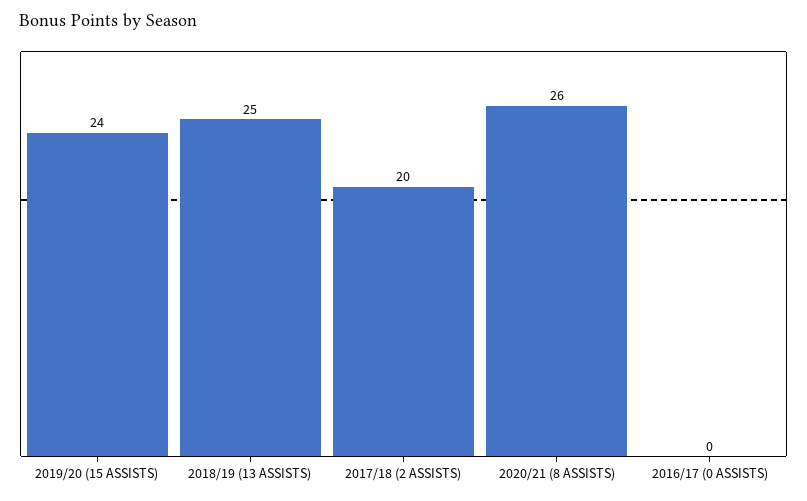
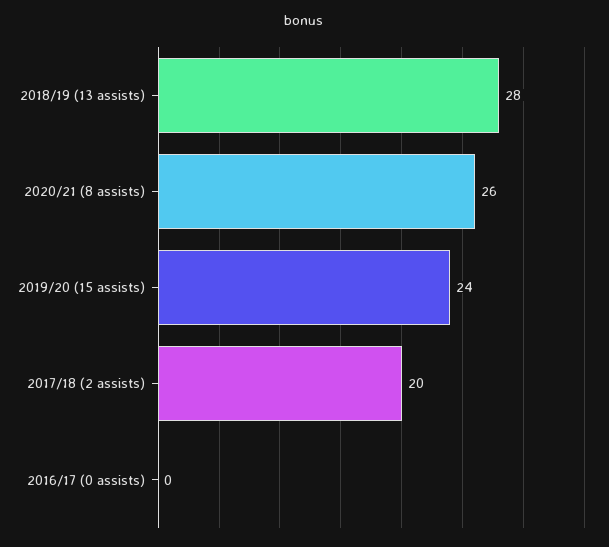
  {
    "2019/20 (15 ASSISTS)": 24,
-   "2018/19 (13 ASSISTS)": 25,
+   "2018/19 (13 ASSISTS)": 28,
    "2017/18 (2 ASSISTS)": 20,
    "2020/21 (8 ASSISTS)": 26,
    "2016/17 (0 ASSISTS)": 0
  }

